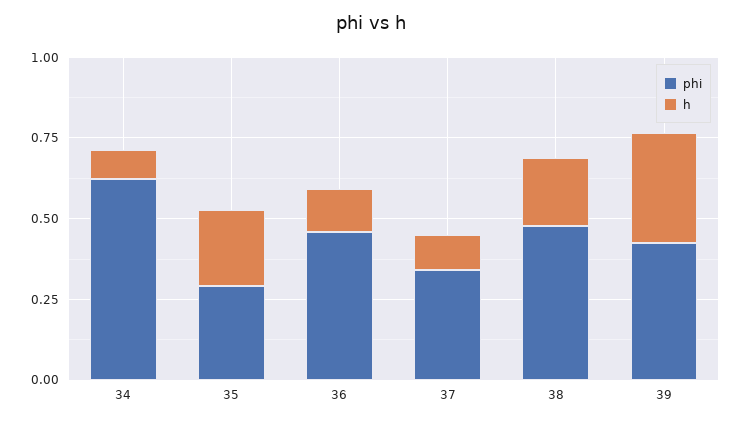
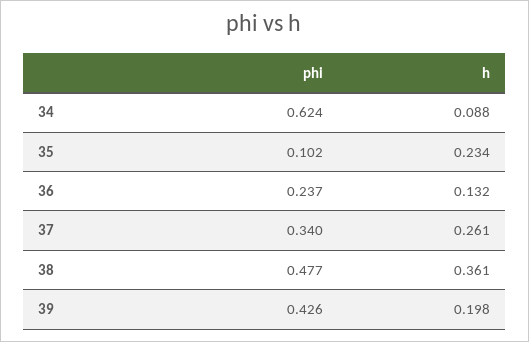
  {
    "phi": {
      "34": 0.624,
-     "35": 0.3,
+     "35": 0.102,
-     "36": 0.45,
+     "36": 0.237,
      "37": 0.34,
      "38": 0.477,
      "39": 0.426
    },
    "h": {
      "34": 0.088,
      "35": 0.234,
      "36": 0.132,
-     "37": 0.1,
+     "37": 0.261,
-     "38": 0.2,
+     "38": 0.361,
-     "39": 0.35
+     "39": 0.198
    }
  }

